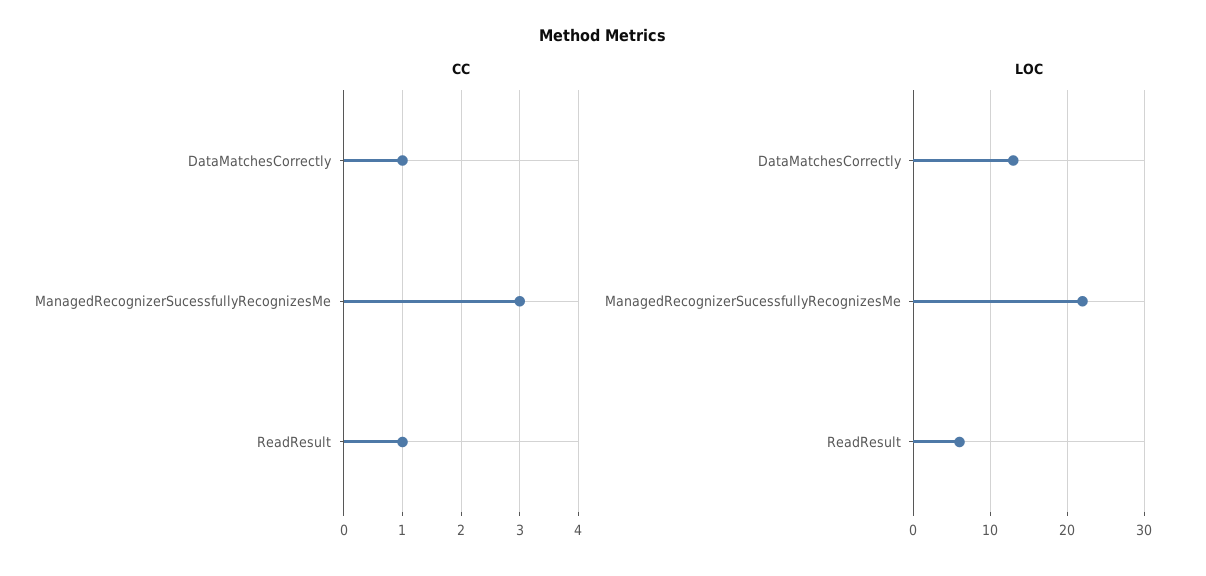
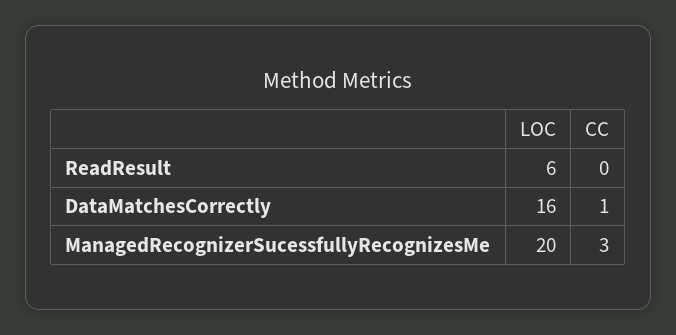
  {
    "CC": {
      "DataMatchesCorrectly": 1,
      "ManagedRecognizerSucessfullyRecognizesMe": 3,
-     "ReadResult": 1
+     "ReadResult": 0
    },
    "LOC": {
-     "DataMatchesCorrectly": 13,
+     "DataMatchesCorrectly": 16,
-     "ManagedRecognizerSucessfullyRecognizesMe": 22,
+     "ManagedRecognizerSucessfullyRecognizesMe": 20,
      "ReadResult": 6
    }
  }

